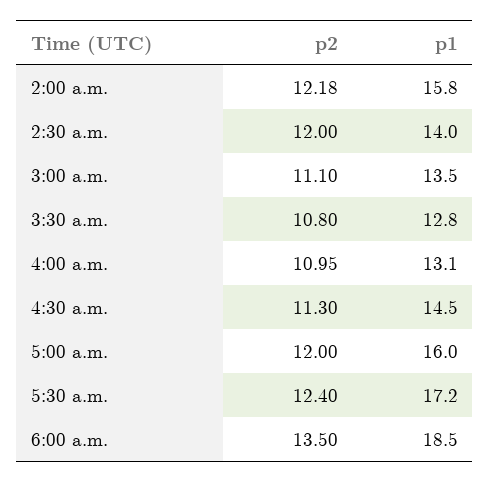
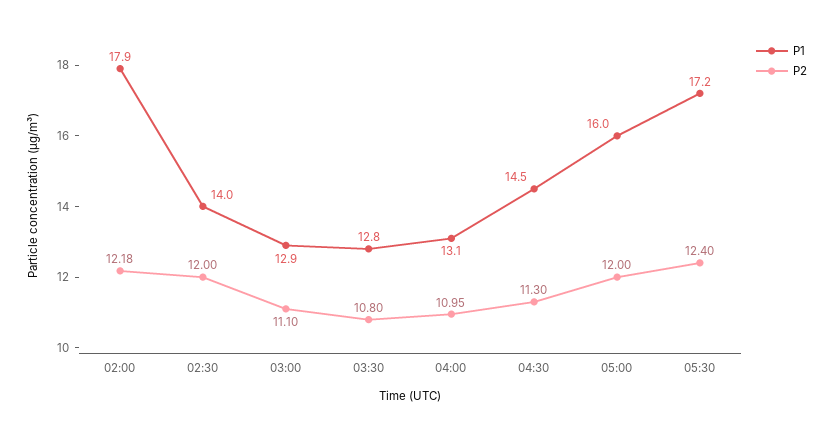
  {
    "p2": {
      "2:00 a.m.": 12.18,
      "2:30 a.m.": 12,
      "3:00 a.m.": 11.1,
      "3:30 a.m.": 10.8,
      "4:00 a.m.": 10.95,
      "4:30 a.m.": 11.3,
      "5:00 a.m.": 12,
-     "5:30 a.m.": 12.4,
+     "5:30 a.m.": 12.4
-     "6:00 a.m.": 13.5
    },
    "p1": {
-     "2:00 a.m.": 15.8,
+     "2:00 a.m.": 17.9,
      "2:30 a.m.": 14,
-     "3:00 a.m.": 13.5,
+     "3:00 a.m.": 12.9,
      "3:30 a.m.": 12.8,
      "4:00 a.m.": 13.1,
      "4:30 a.m.": 14.5,
      "5:00 a.m.": 16,
-     "5:30 a.m.": 17.2,
+     "5:30 a.m.": 17.2
-     "6:00 a.m.": 18.5
    }
  }

